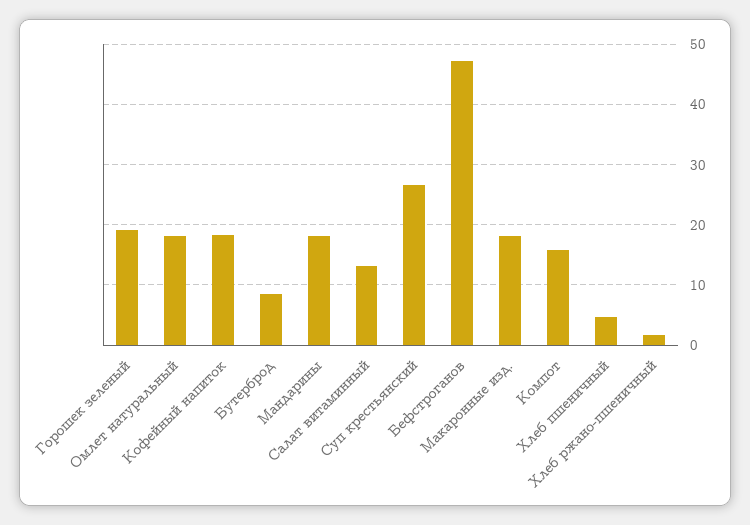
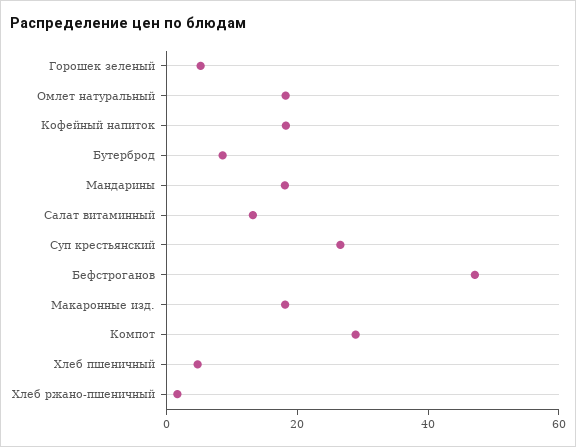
  {
-   "Горошек зеленый": 19,
+   "Горошек зеленый": 5,
    "Омлет натуральный": 18,
    "Кофейный напиток": 18,
    "Бутерброд": 9,
    "Мандарины": 18,
    "Салат витаминный": 13,
    "Суп крестьянский": 27,
    "Бефстроганов": 47,
    "Макаронные изд.": 18,
-   "Компот": 16,
+   "Компот": 30,
    "Хлеб пшеничный": 5,
    "Хлеб ржано-пшеничный": 2
  }

